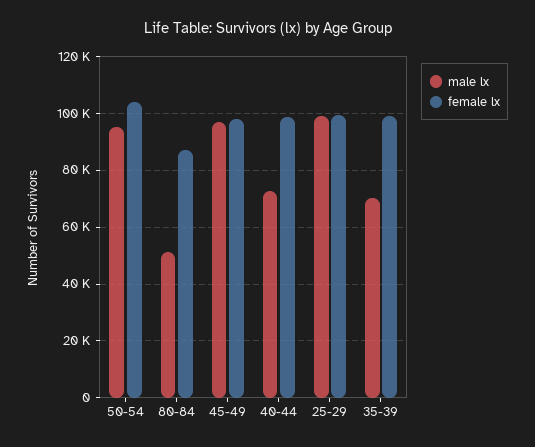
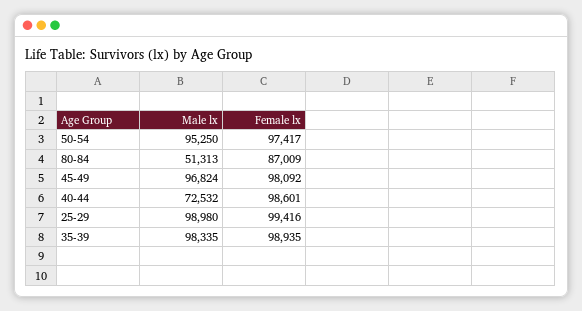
  {
    "male lx": {
      "50-54": 95250,
      "80-84": 51313,
      "45-49": 96824,
      "40-44": 72532,
      "25-29": 98980,
-     "35-39": 70000
+     "35-39": 98335
    },
    "female lx": {
-     "50-54": 105000,
+     "50-54": 97417,
      "80-84": 87009,
      "45-49": 98092,
      "40-44": 98601,
      "25-29": 99416,
      "35-39": 98935
    }
  }

